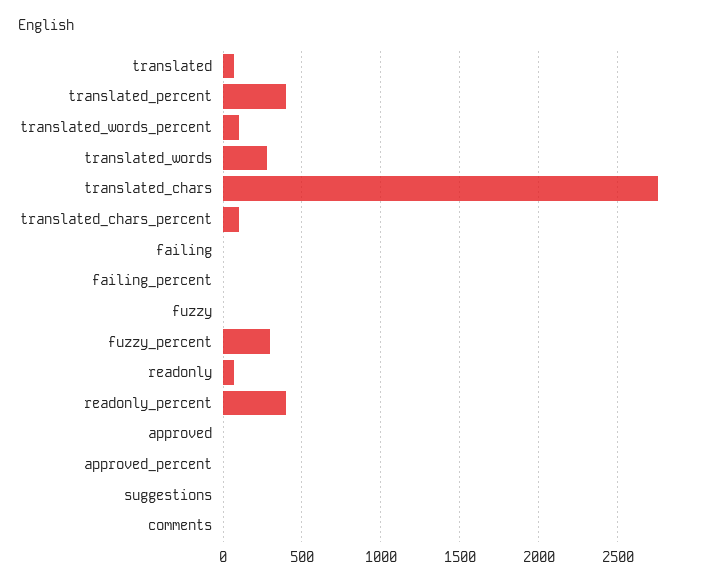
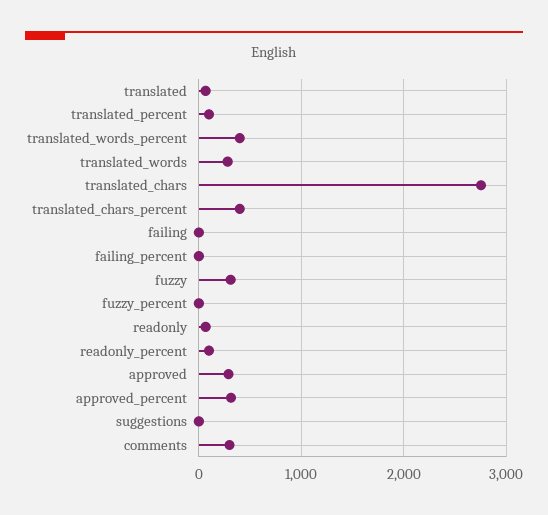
  {
    "translated": 50,
-   "translated_percent": 400,
+   "translated_percent": 100,
-   "translated_words_percent": 100,
+   "translated_words_percent": 400,
    "translated_words": 300,
    "translated_chars": 2750,
-   "translated_chars_percent": 100,
+   "translated_chars_percent": 400,
    "failing": 0,
    "failing_percent": 0,
-   "fuzzy": 0,
+   "fuzzy": 300,
-   "fuzzy_percent": 300,
+   "fuzzy_percent": 0,
    "readonly": 50,
-   "readonly_percent": 400,
+   "readonly_percent": 100,
-   "approved": 0,
+   "approved": 300,
-   "approved_percent": 0,
+   "approved_percent": 300,
    "suggestions": 0,
-   "comments": 0
+   "comments": 300
  }

